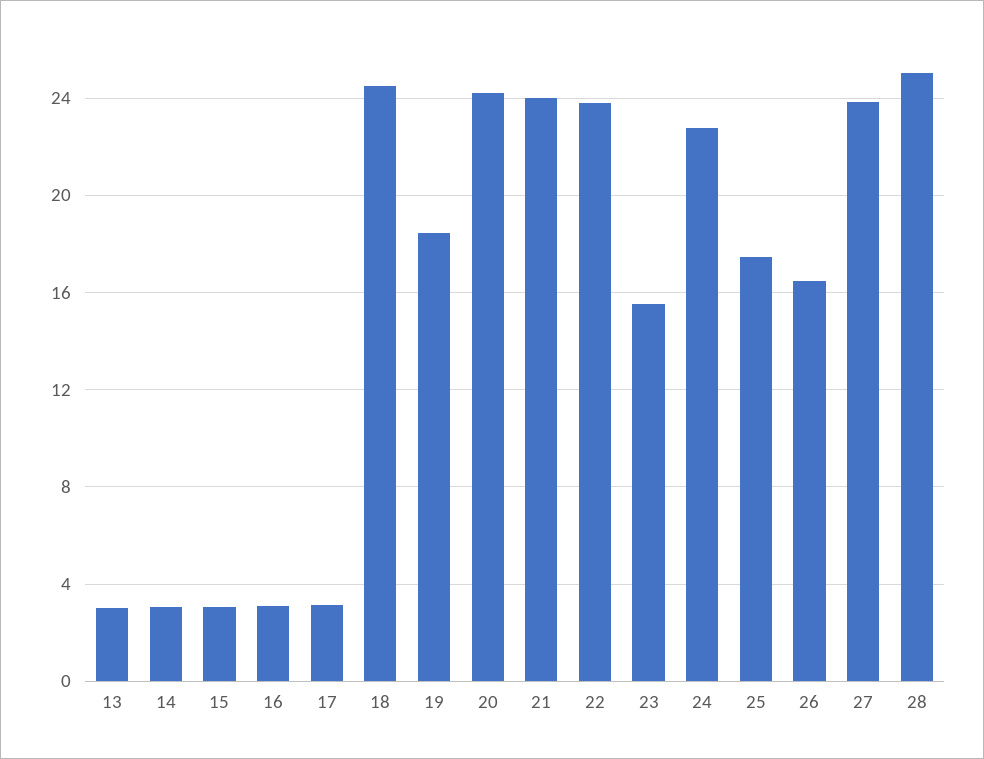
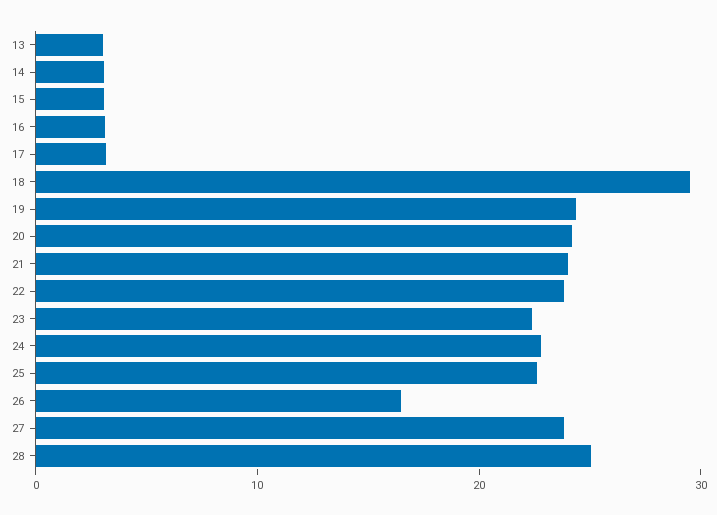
  {
    "13": 3,
    "14": 3,
    "15": 3,
    "16": 3,
    "17": 3,
-   "18": 24.5,
+   "18": 30,
-   "19": 18.5,
+   "19": 24,
    "20": 24,
    "21": 24,
    "22": 24,
-   "23": 15.5,
+   "23": 22,
    "24": 23,
-   "25": 17.5,
+   "25": 22,
    "26": 16.5,
    "27": 24,
    "28": 25
  }

